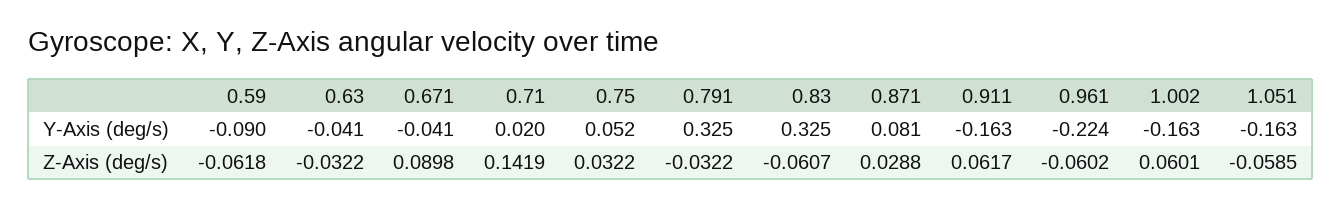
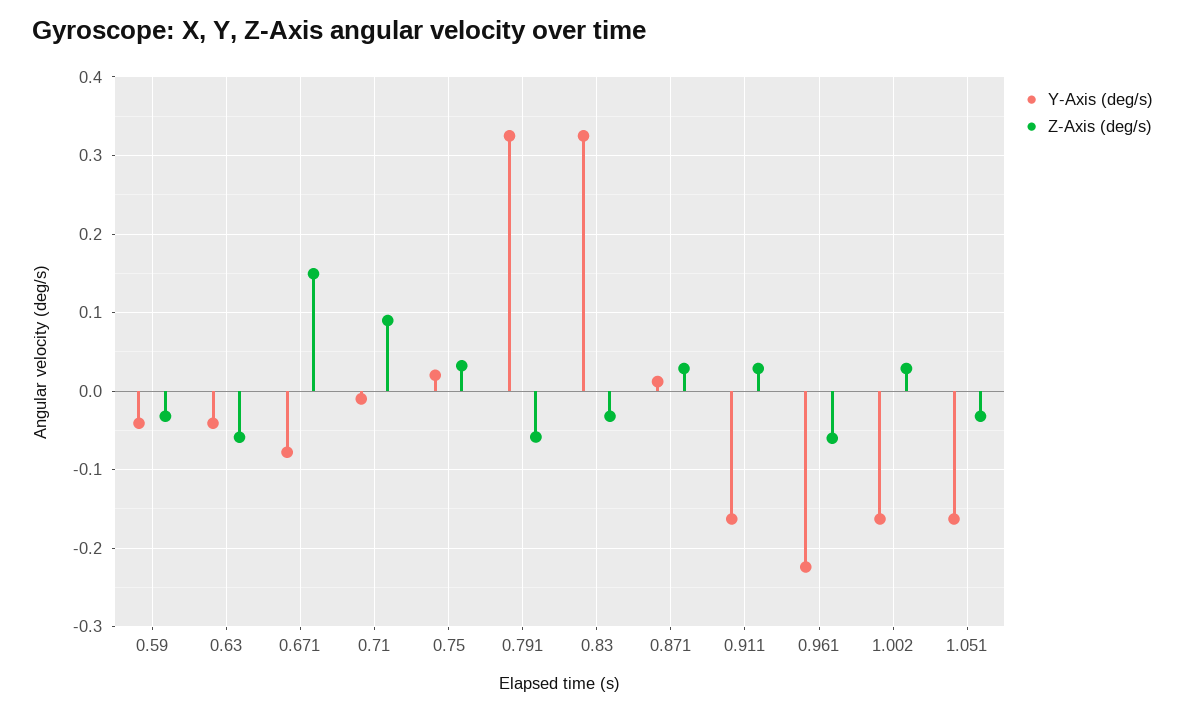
  {
    "Y-Axis (deg/s)": {
-     "0.59": -0.09,
+     "0.59": -0.04,
      "0.63": -0.041,
-     "0.671": -0.041,
+     "0.671": -0.08,
-     "0.71": 0.02,
+     "0.71": -0.01,
-     "0.75": 0.052,
+     "0.75": 0.02,
      "0.791": 0.325,
      "0.83": 0.325,
-     "0.871": 0.081,
+     "0.871": 0.01,
      "0.911": -0.163,
      "0.961": -0.224,
      "1.002": -0.163,
      "1.051": -0.163
    },
    "Z-Axis (deg/s)": {
-     "0.59": -0.0618,
+     "0.59": -0.03,
-     "0.63": -0.0322,
+     "0.63": -0.06,
-     "0.671": 0.0898,
+     "0.671": 0.15,
-     "0.71": 0.1419,
+     "0.71": 0.09,
      "0.75": 0.0322,
-     "0.791": -0.0322,
+     "0.791": -0.06,
-     "0.83": -0.0607,
+     "0.83": -0.03,
      "0.871": 0.0288,
-     "0.911": 0.0617,
+     "0.911": 0.03,
      "0.961": -0.0602,
-     "1.002": 0.0601,
+     "1.002": 0.03,
-     "1.051": -0.0585
+     "1.051": -0.03
    }
  }

